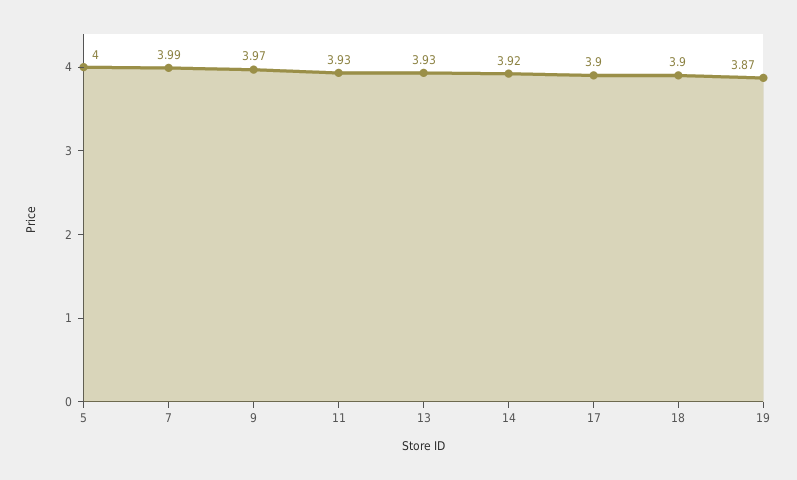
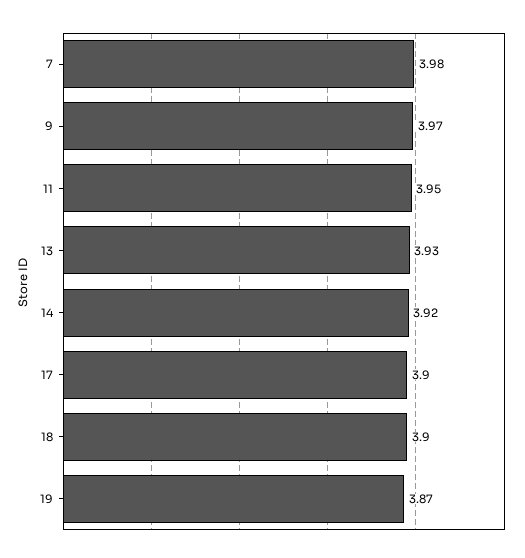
  {
-   "5": 4,
-   "7": 3.99,
+   "7": 3.98,
    "9": 3.97,
-   "11": 3.93,
+   "11": 3.95,
    "13": 3.93,
    "14": 3.92,
    "17": 3.9,
    "18": 3.9,
    "19": 3.87
  }

